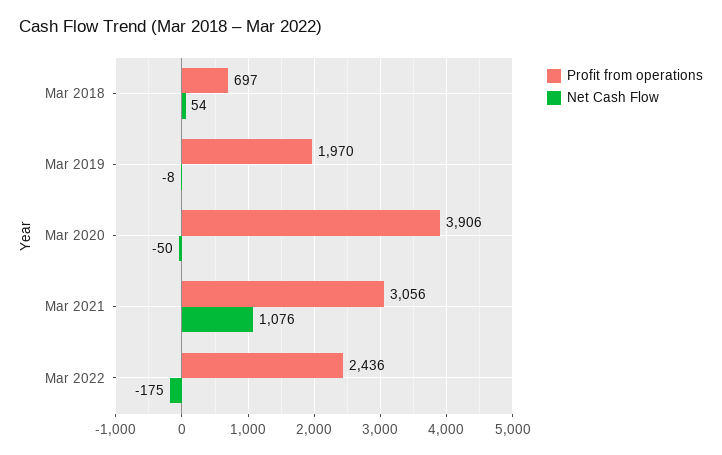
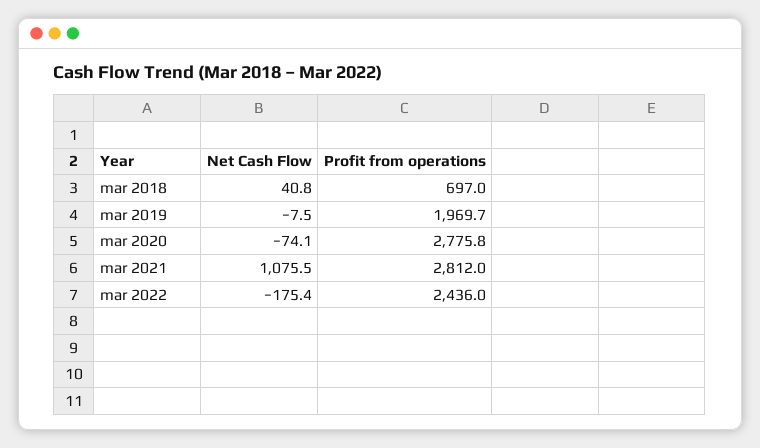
  {
    "Profit from operations": {
      "Mar 2018": 697,
      "Mar 2019": 1969.7,
-     "Mar 2020": 3906,
+     "Mar 2020": 2775.8,
-     "Mar 2021": 3056,
+     "Mar 2021": 2812,
      "Mar 2022": 2436
    },
    "Net Cash Flow": {
-     "Mar 2018": 54,
+     "Mar 2018": 40.8,
      "Mar 2019": -7.5,
-     "Mar 2020": -50,
+     "Mar 2020": -74.1,
      "Mar 2021": 1075.5,
      "Mar 2022": -175.4
    }
  }

